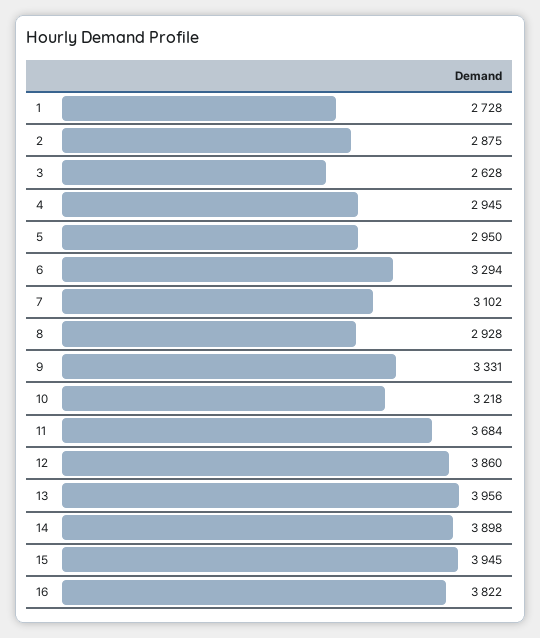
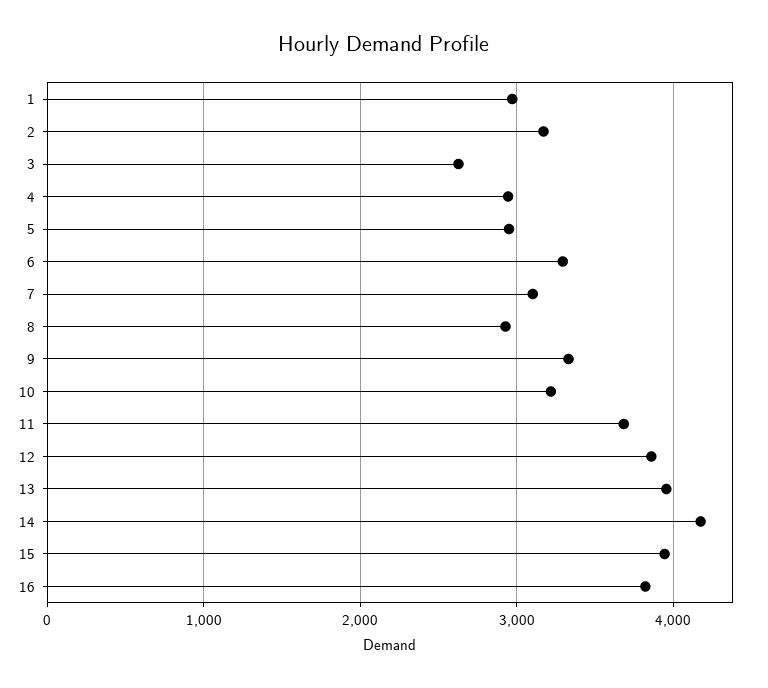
  {
-   "1": 2728,
+   "1": 3000,
-   "2": 2875,
+   "2": 3200,
    "3": 2628,
    "4": 2945,
    "5": 2950,
    "6": 3294,
    "7": 3102,
    "8": 2928,
    "9": 3331,
    "10": 3218,
    "11": 3684,
    "12": 3860,
    "13": 3956,
-   "14": 3898,
+   "14": 4200,
    "15": 3945,
    "16": 3822
  }

